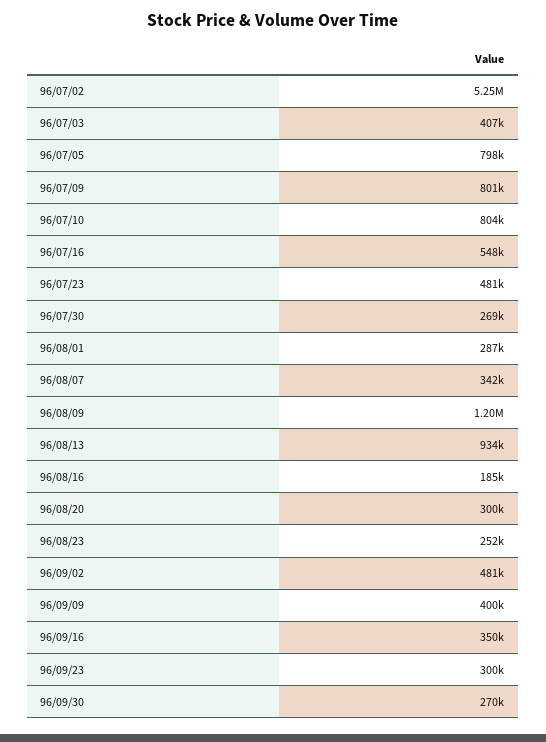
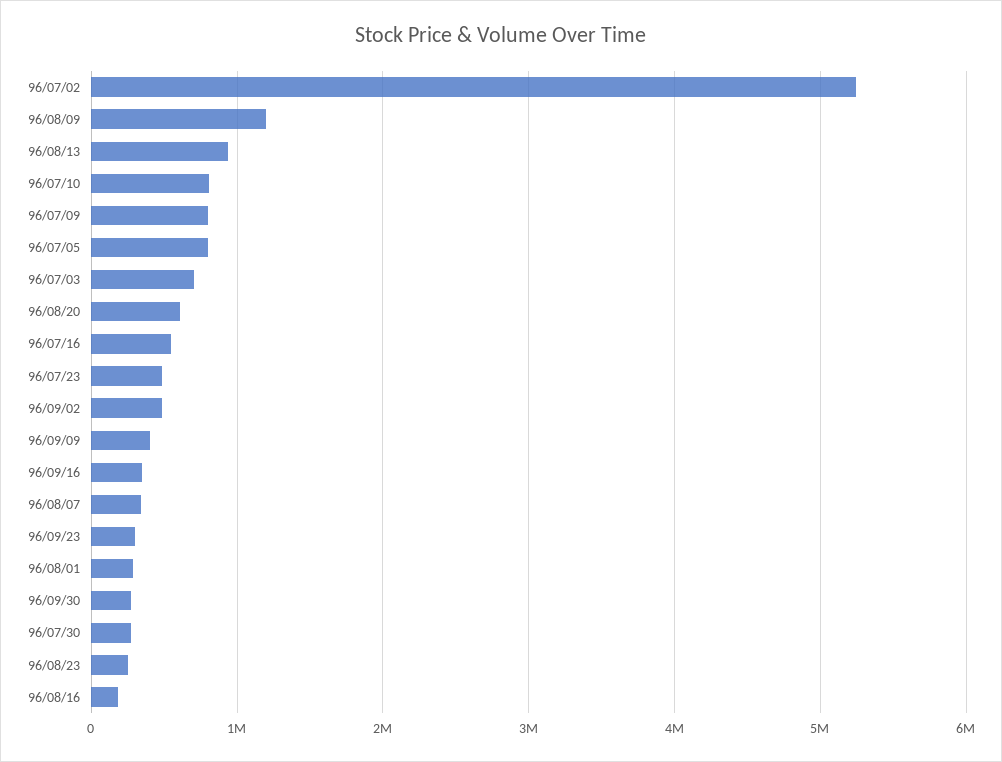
  {
    "96/07/02": 5250000,
-   "96/07/03": 407000,
+   "96/07/03": 700000,
    "96/07/05": 798000,
    "96/07/09": 801000,
    "96/07/10": 804000,
    "96/07/16": 548000,
    "96/07/23": 481000,
    "96/07/30": 269000,
    "96/08/01": 287000,
    "96/08/07": 342000,
    "96/08/09": 1200000,
    "96/08/13": 934000,
    "96/08/16": 185000,
-   "96/08/20": 300000,
+   "96/08/20": 600000,
    "96/08/23": 252000,
    "96/09/02": 481000,
    "96/09/09": 400000,
    "96/09/16": 350000,
    "96/09/23": 300000,
    "96/09/30": 270000
  }

